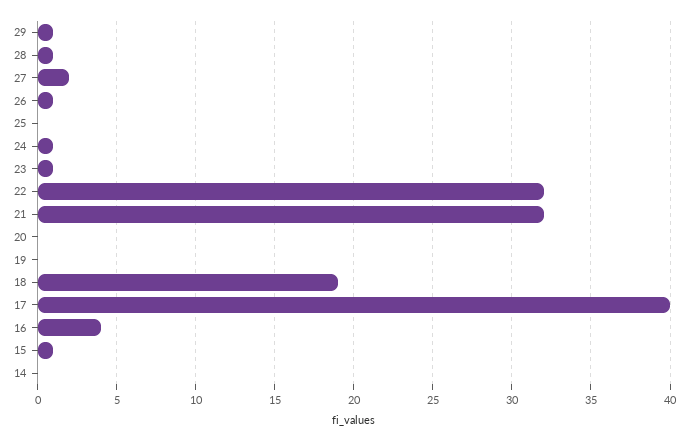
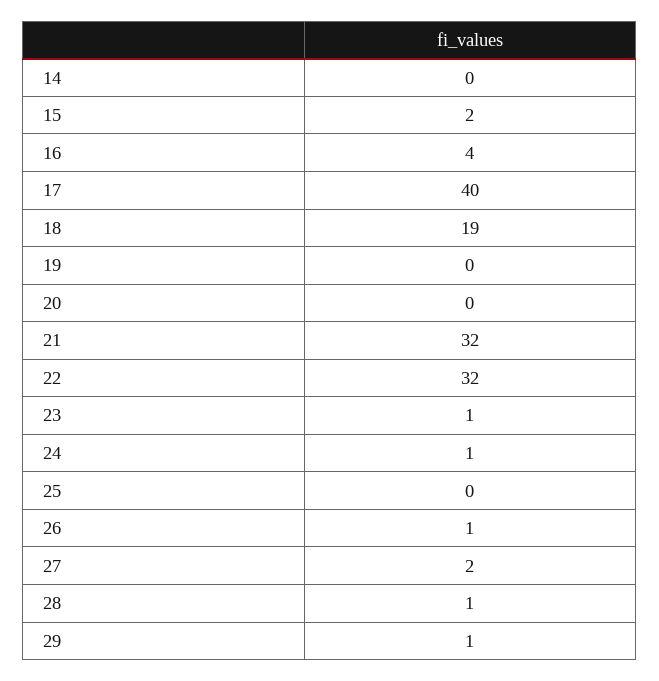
  {
    "29": 1,
    "28": 1,
    "27": 2,
    "26": 1,
    "25": 0,
    "24": 1,
    "23": 1,
    "22": 32,
    "21": 32,
    "20": 0,
    "19": 0,
    "18": 19,
    "17": 40,
    "16": 4,
-   "15": 1,
+   "15": 2,
    "14": 0
  }

